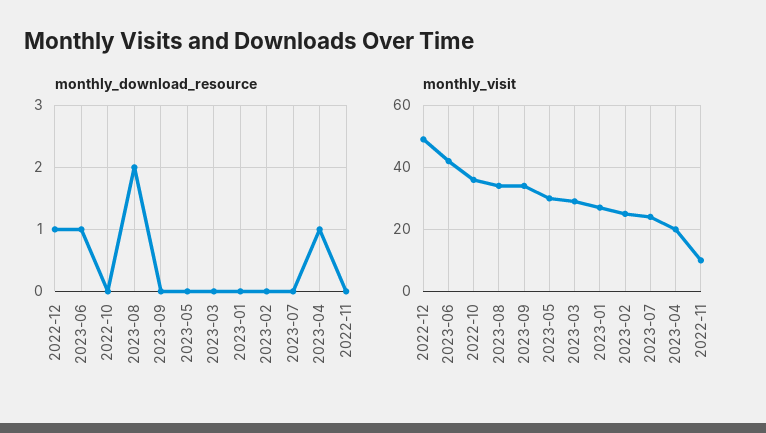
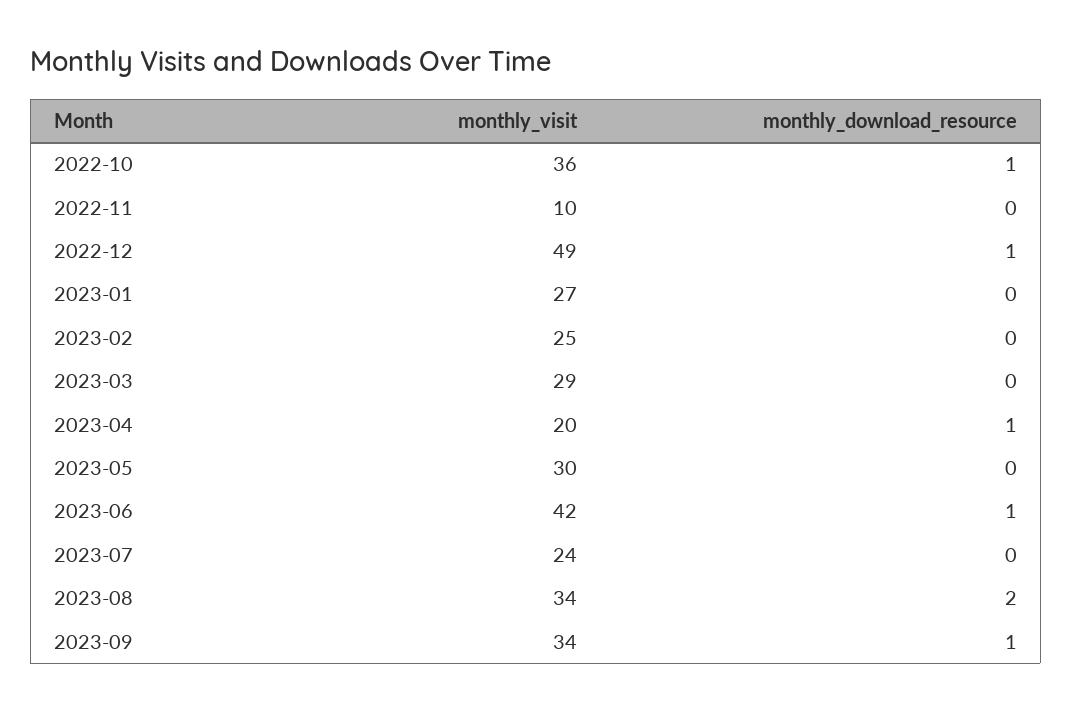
  {
    "monthly_download_resource": {
      "2022-12": 1,
      "2023-06": 1,
-     "2022-10": 0,
+     "2022-10": 1,
      "2023-08": 2,
-     "2023-09": 0,
+     "2023-09": 1,
      "2023-05": 0,
      "2023-03": 0,
      "2023-01": 0,
      "2023-02": 0,
      "2023-07": 0,
      "2023-04": 1,
      "2022-11": 0
    },
    "monthly_visit": {
      "2022-12": 49,
      "2023-06": 42,
      "2022-10": 36,
      "2023-08": 34,
      "2023-09": 34,
      "2023-05": 30,
      "2023-03": 29,
      "2023-01": 27,
      "2023-02": 25,
      "2023-07": 24,
      "2023-04": 20,
      "2022-11": 10
    }
  }

